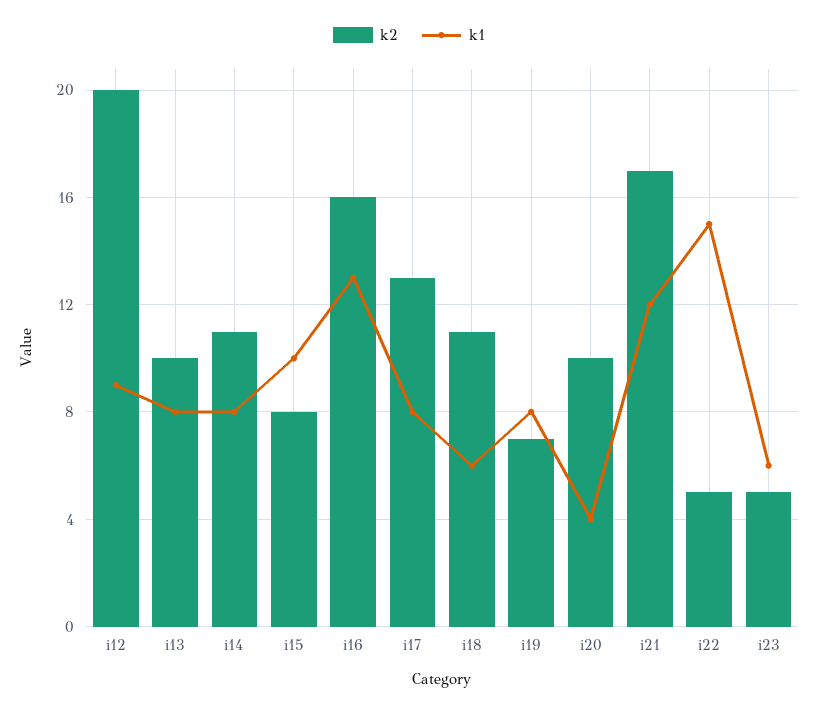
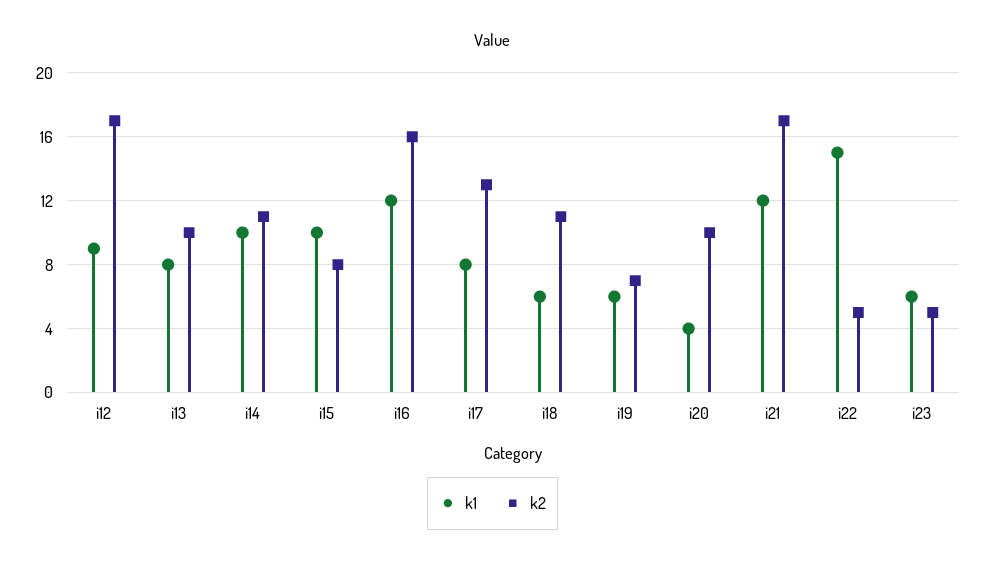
  {
    "k2": {
-     "i12": 20,
+     "i12": 17,
      "i13": 10,
      "i14": 11,
      "i15": 8,
      "i16": 16,
      "i17": 13,
      "i18": 11,
      "i19": 7,
      "i20": 10,
      "i21": 17,
      "i22": 5,
      "i23": 5
    },
    "k1": {
      "i12": 9,
      "i13": 8,
-     "i14": 8,
+     "i14": 10,
      "i15": 10,
-     "i16": 13,
+     "i16": 12,
      "i17": 8,
      "i18": 6,
-     "i19": 8,
+     "i19": 6,
      "i20": 4,
      "i21": 12,
      "i22": 15,
      "i23": 6
    }
  }

